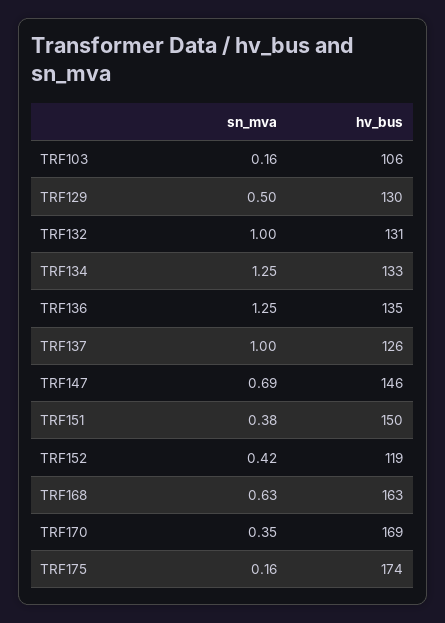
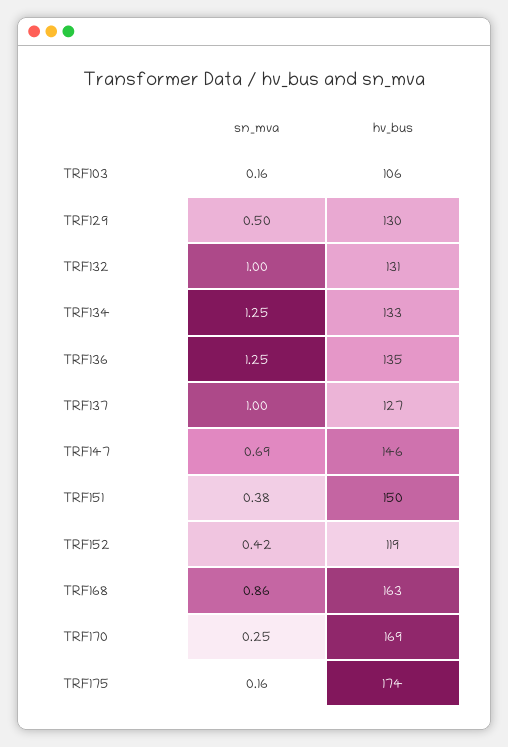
  {
    "sn_mva": {
      "TRF103": 0.16,
      "TRF129": 0.5,
      "TRF132": 1,
      "TRF134": 1.25,
      "TRF136": 1.25,
      "TRF137": 1,
      "TRF147": 0.69,
      "TRF151": 0.38,
      "TRF152": 0.42,
-     "TRF168": 0.63,
+     "TRF168": 0.86,
-     "TRF170": 0.35,
+     "TRF170": 0.25,
      "TRF175": 0.16
    },
    "hv_bus": {
      "TRF103": 106,
      "TRF129": 130,
      "TRF132": 131,
      "TRF134": 133,
      "TRF136": 135,
-     "TRF137": 126,
+     "TRF137": 127,
      "TRF147": 146,
      "TRF151": 150,
      "TRF152": 119,
      "TRF168": 163,
      "TRF170": 169,
      "TRF175": 174
    }
  }

